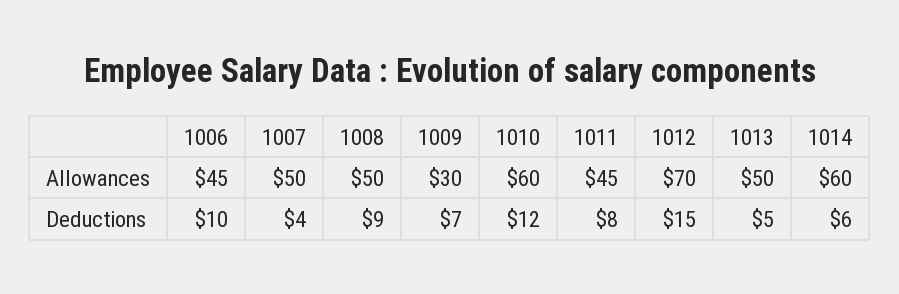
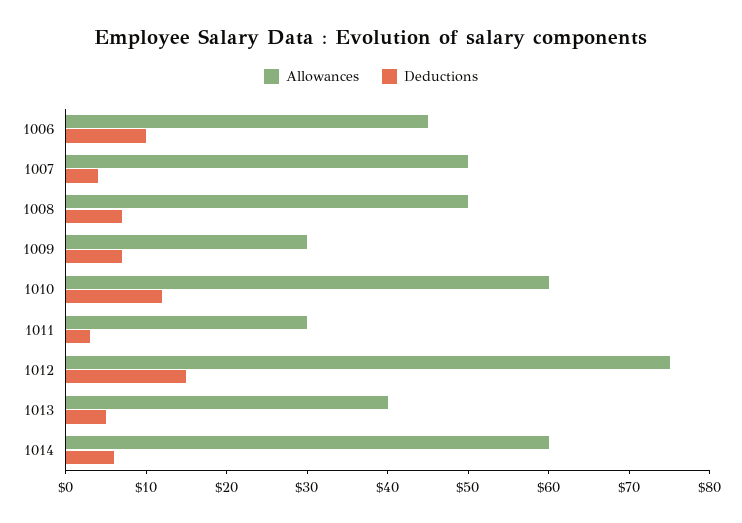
  {
    "Allowances": {
      "1006": 45,
      "1007": 50,
      "1008": 50,
      "1009": 30,
      "1010": 60,
-     "1011": 45,
+     "1011": 30,
-     "1012": 70,
+     "1012": 75,
-     "1013": 50,
+     "1013": 40,
      "1014": 60
    },
    "Deductions": {
      "1006": 10,
      "1007": 4,
-     "1008": 9,
+     "1008": 7,
      "1009": 7,
      "1010": 12,
-     "1011": 8,
+     "1011": 3,
      "1012": 15,
      "1013": 5,
      "1014": 6
    }
  }

